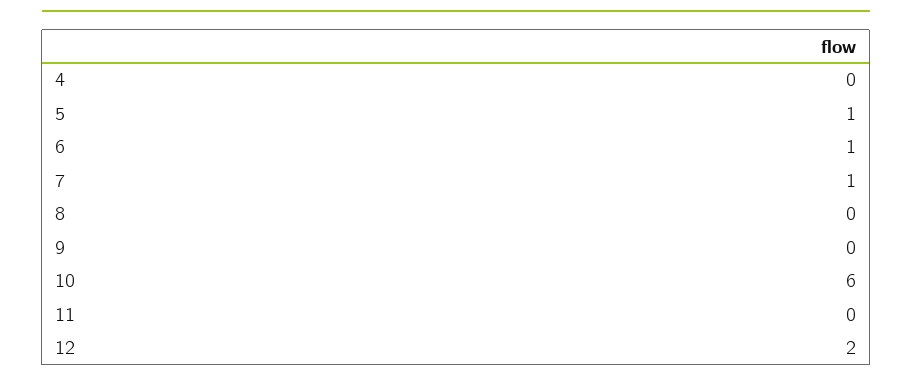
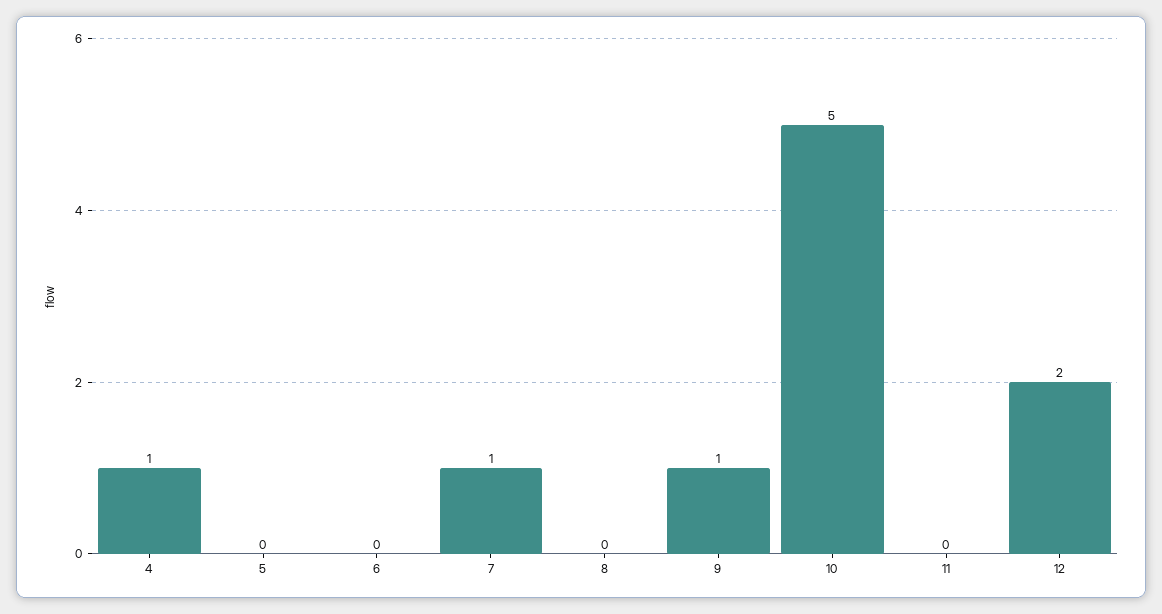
  {
-   "4": 0,
+   "4": 1,
-   "5": 1,
+   "5": 0,
-   "6": 1,
+   "6": 0,
    "7": 1,
    "8": 0,
-   "9": 0,
+   "9": 1,
-   "10": 6,
+   "10": 5,
    "11": 0,
    "12": 2
  }

